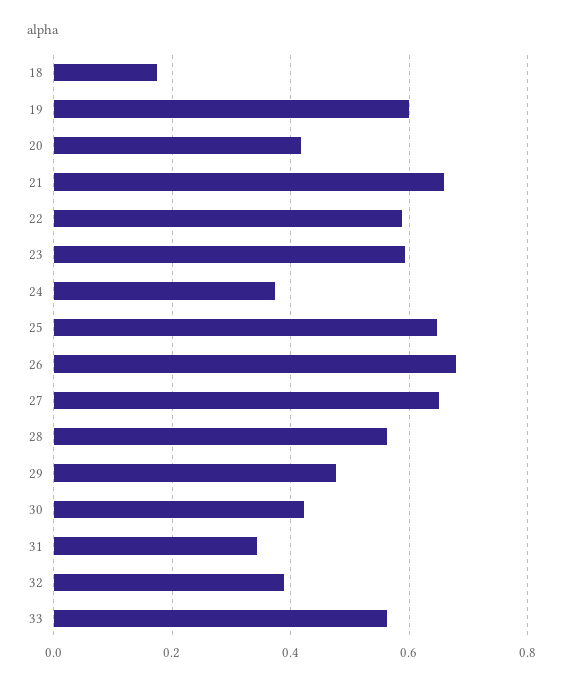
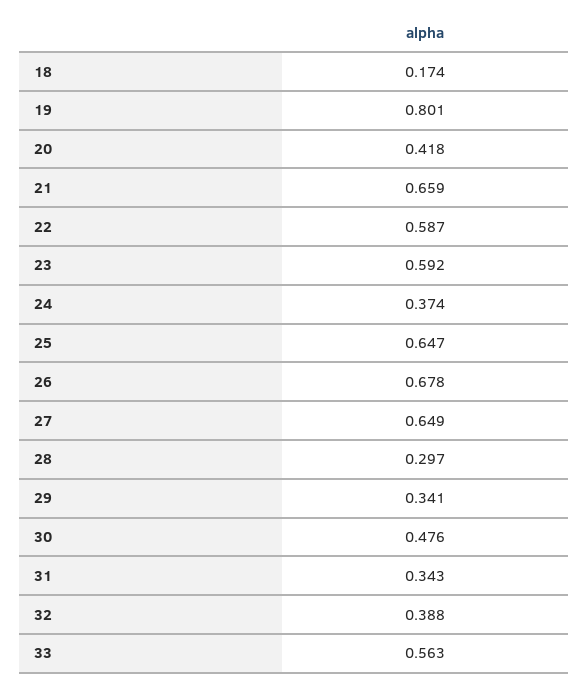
  {
    "18": 0.174,
-   "19": 0.6,
+   "19": 0.801,
    "20": 0.418,
    "21": 0.659,
    "22": 0.587,
    "23": 0.592,
    "24": 0.374,
    "25": 0.647,
    "26": 0.678,
    "27": 0.649,
-   "28": 0.56,
+   "28": 0.297,
-   "29": 0.48,
+   "29": 0.341,
-   "30": 0.42,
+   "30": 0.476,
    "31": 0.343,
    "32": 0.388,
    "33": 0.563
  }

